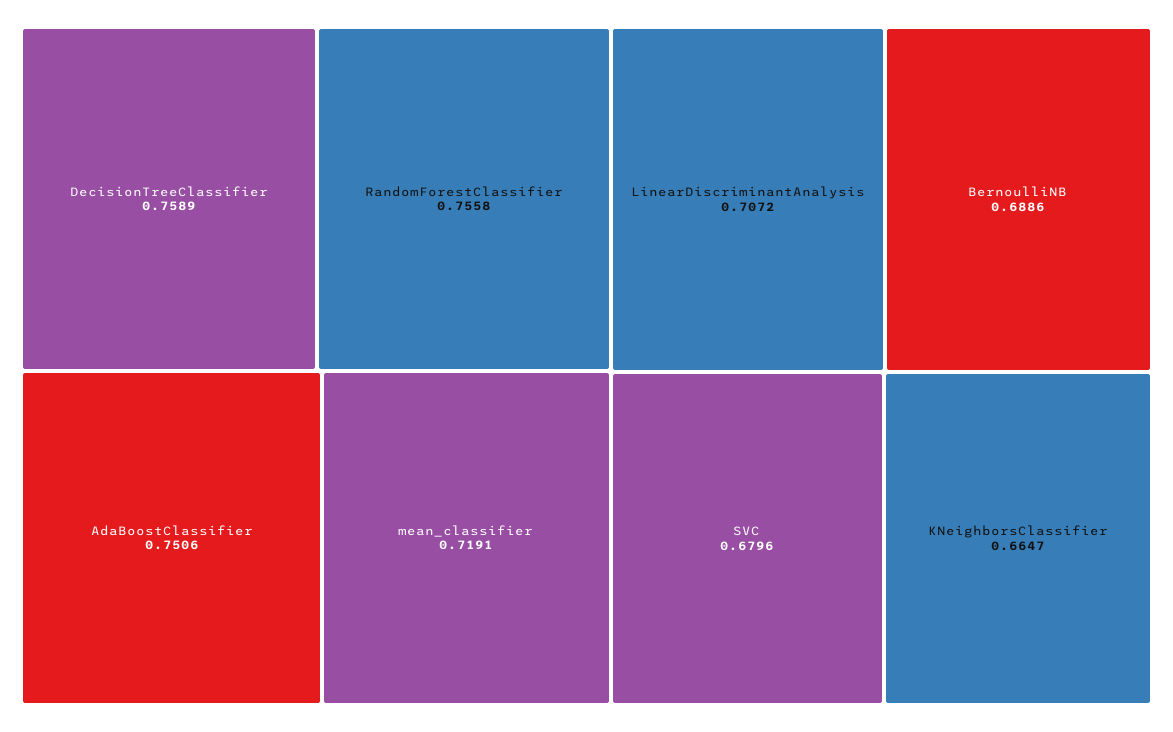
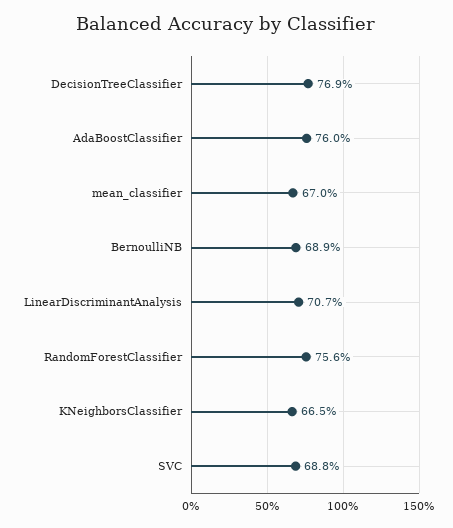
  {
-   "DecisionTreeClassifier": 0.7589,
+   "DecisionTreeClassifier": 0.769,
    "RandomForestClassifier": 0.7558,
-   "AdaBoostClassifier": 0.7506,
+   "AdaBoostClassifier": 0.76,
-   "mean_classifier": 0.7191,
+   "mean_classifier": 0.67,
    "LinearDiscriminantAnalysis": 0.7072,
    "BernoulliNB": 0.6886,
-   "SVC": 0.6796,
+   "SVC": 0.688,
    "KNeighborsClassifier": 0.6647
  }

